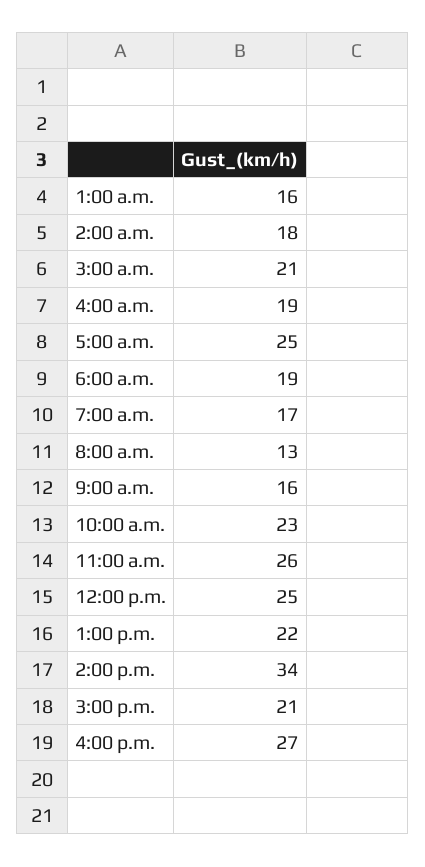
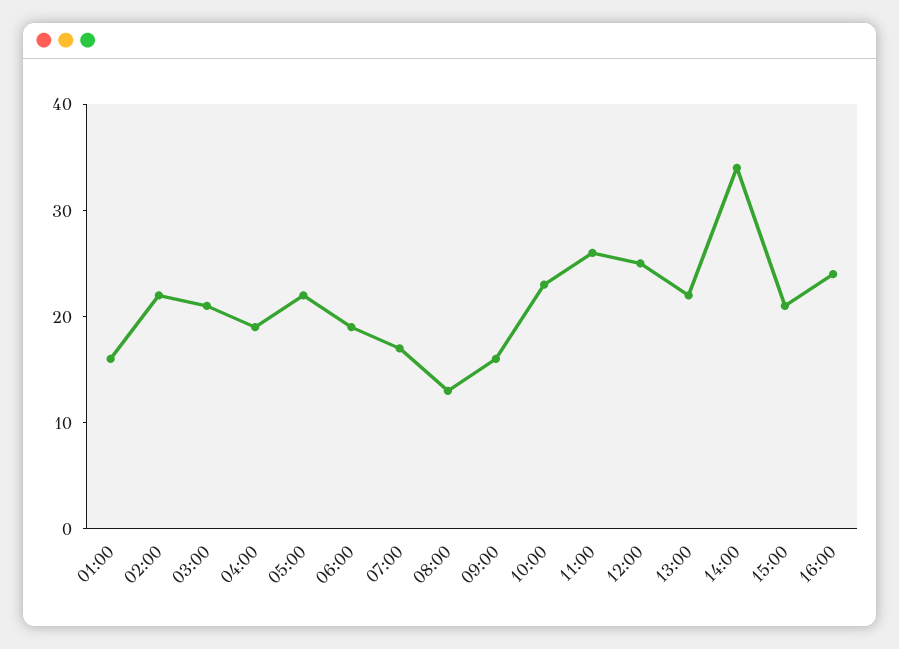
  {
    "1:00 a.m.": 16,
-   "2:00 a.m.": 18,
+   "2:00 a.m.": 22,
    "3:00 a.m.": 21,
    "4:00 a.m.": 19,
-   "5:00 a.m.": 25,
+   "5:00 a.m.": 22,
    "6:00 a.m.": 19,
    "7:00 a.m.": 17,
    "8:00 a.m.": 13,
    "9:00 a.m.": 16,
    "10:00 a.m.": 23,
    "11:00 a.m.": 26,
    "12:00 p.m.": 25,
    "1:00 p.m.": 22,
    "2:00 p.m.": 34,
    "3:00 p.m.": 21,
-   "4:00 p.m.": 27
+   "4:00 p.m.": 24
  }

